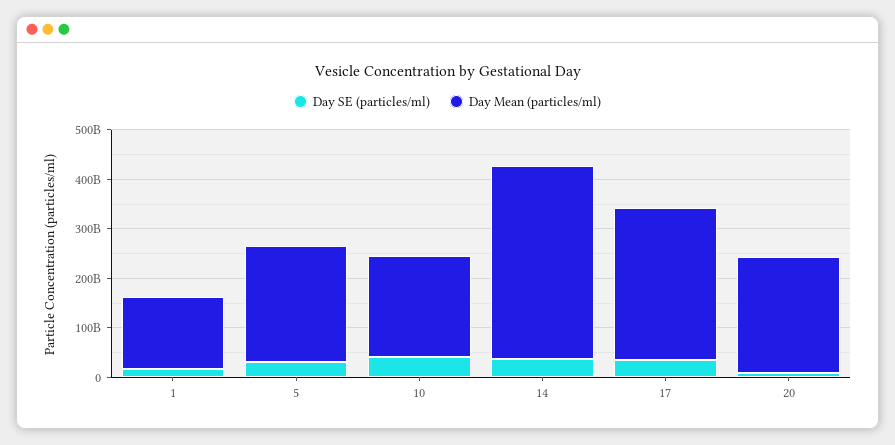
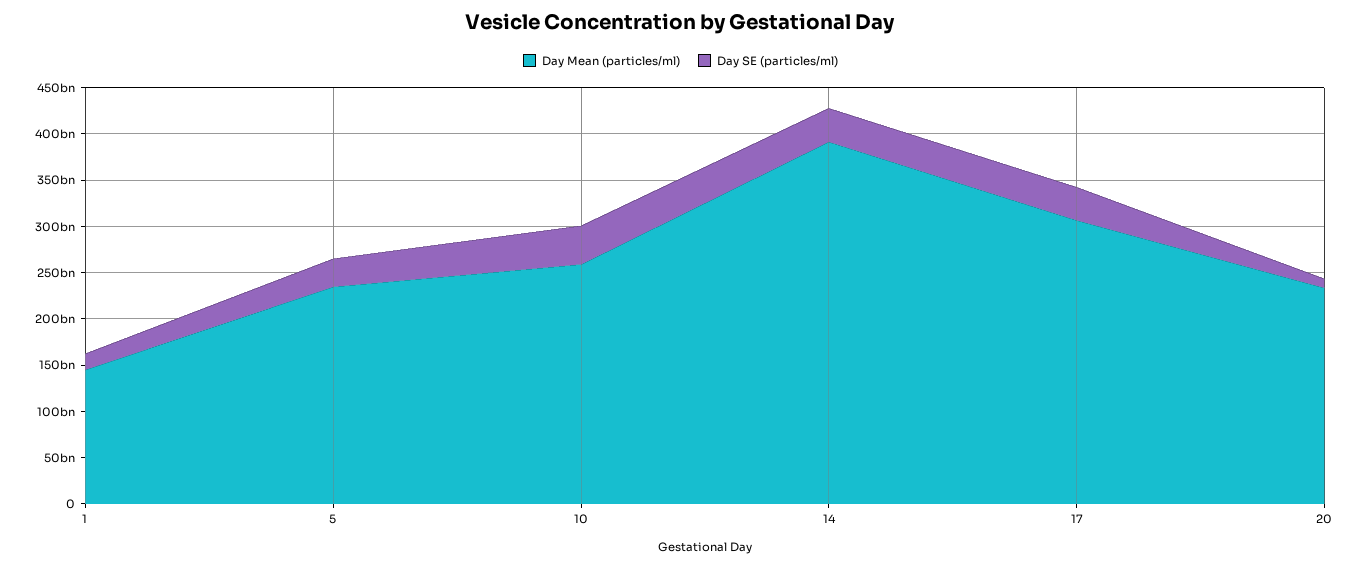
  {
    "Day SE (particles/ml)": {
      "1": 20000000000,
      "5": 30000000000,
      "10": 40000000000,
      "14": 40000000000,
      "17": 40000000000,
      "20": 10000000000
    },
    "Day Mean (particles/ml)": {
      "1": 140000000000,
      "5": 230000000000,
-     "10": 200000000000,
+     "10": 260000000000,
      "14": 390000000000,
      "17": 310000000000,
      "20": 230000000000
    }
  }

